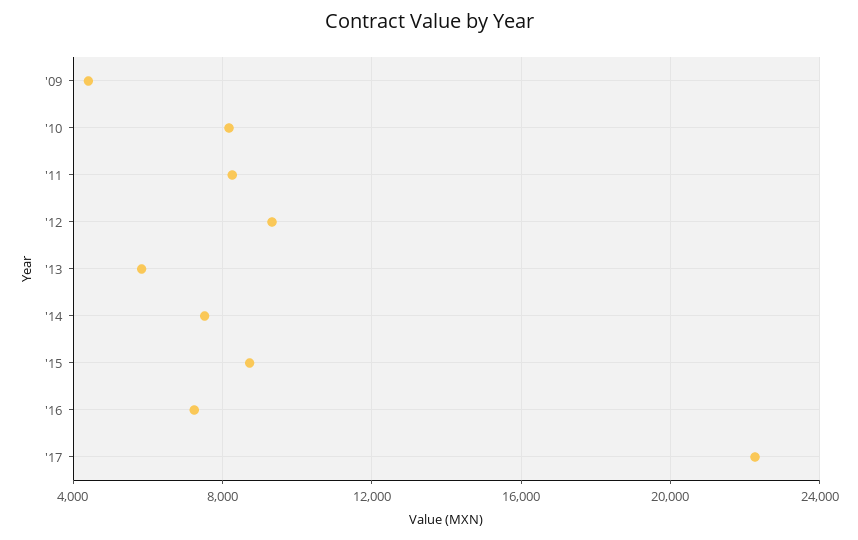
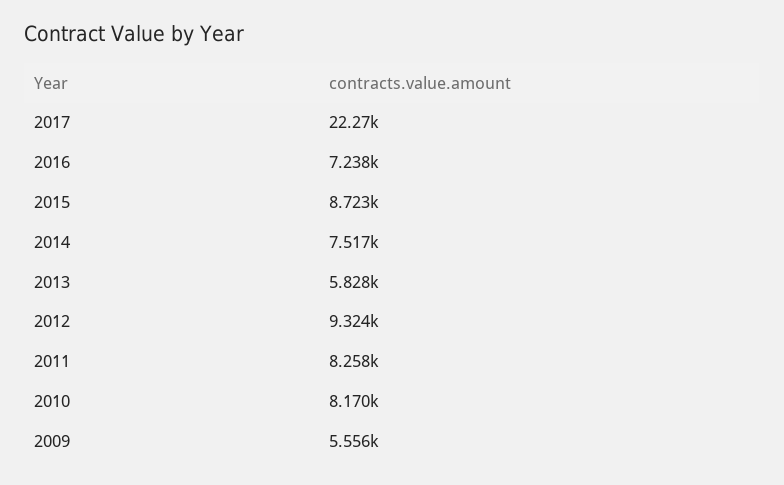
  {
-   "'09": 4500,
+   "'09": 5556,
    "'10": 8170,
    "'11": 8258,
    "'12": 9324,
    "'13": 5828,
    "'14": 7517,
    "'15": 8723,
    "'16": 7238,
    "'17": 22270
  }

